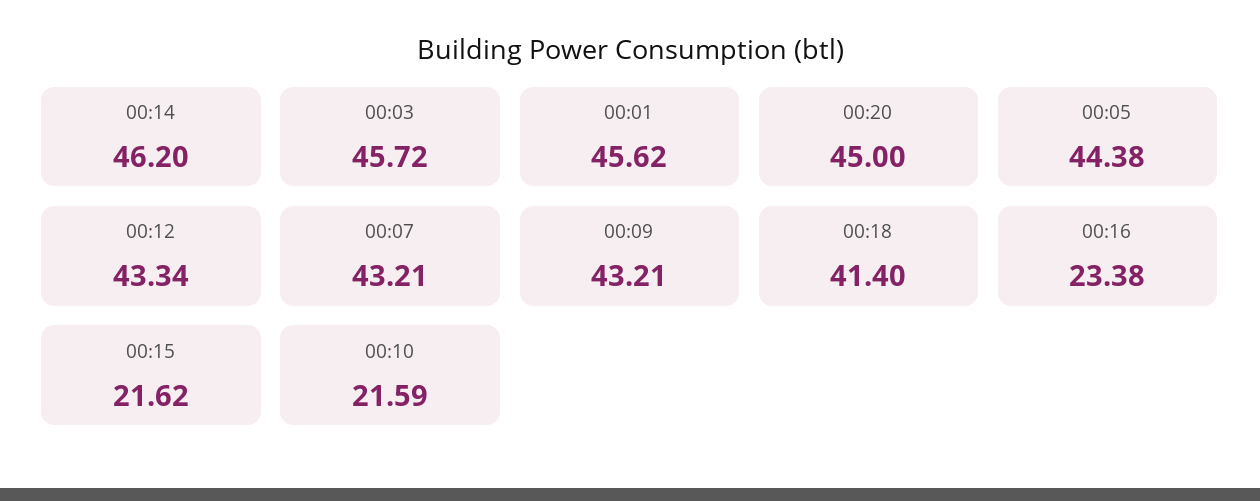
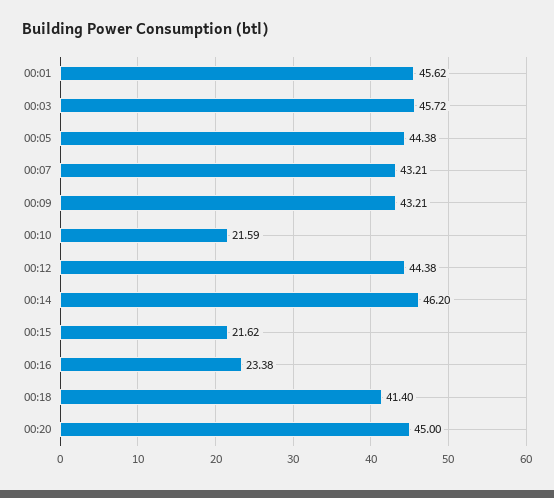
  {
    "00:14": 46.2,
    "00:03": 45.72,
    "00:01": 45.62,
    "00:20": 45,
    "00:05": 44.38,
-   "00:12": 43.34,
+   "00:12": 44.38,
    "00:07": 43.21,
    "00:09": 43.21,
    "00:18": 41.4,
    "00:16": 23.38,
    "00:15": 21.62,
    "00:10": 21.59
  }

